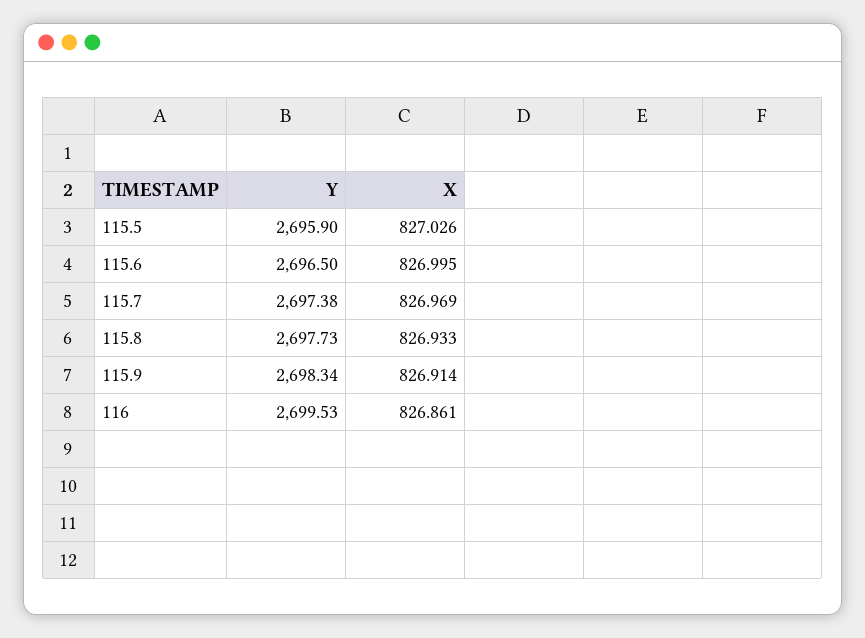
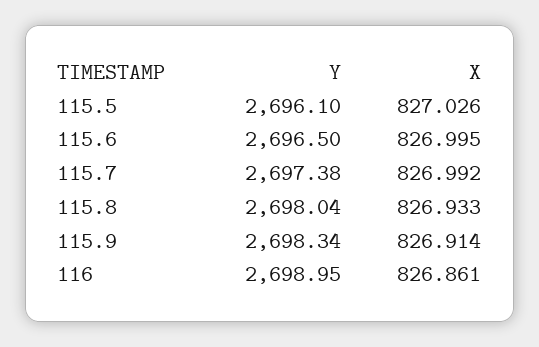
  {
    "Y": {
-     "115.5": 2695.9,
+     "115.5": 2696.1,
      "115.6": 2696.5,
      "115.7": 2697.38,
-     "115.8": 2697.73,
+     "115.8": 2698.04,
      "115.9": 2698.34,
-     "116": 2699.53
+     "116": 2698.95
    },
    "X": {
      "115.5": 827.026,
      "115.6": 826.995,
-     "115.7": 826.969,
+     "115.7": 826.992,
      "115.8": 826.933,
      "115.9": 826.914,
      "116": 826.861
    }
  }

